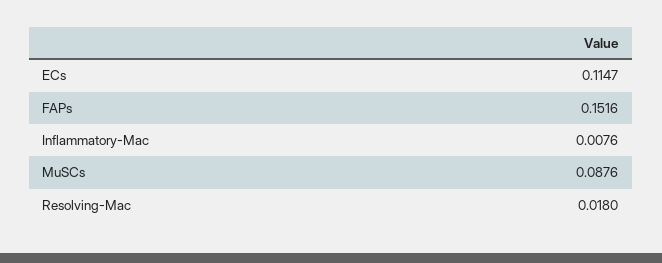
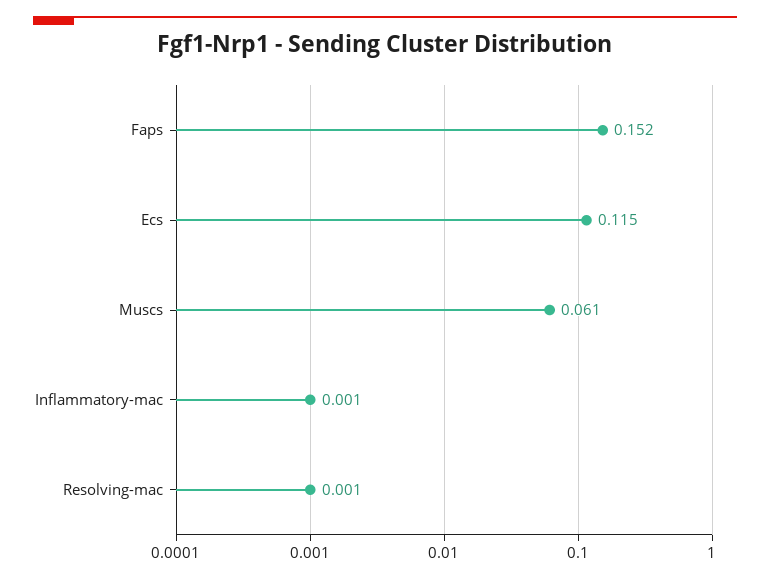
  {
    "ECs": 0.1147,
    "FAPs": 0.1516,
-   "Inflammatory-Mac": 0.0076,
+   "Inflammatory-Mac": 0.001,
-   "MuSCs": 0.0876,
+   "MuSCs": 0.061,
-   "Resolving-Mac": 0.018
+   "Resolving-Mac": 0.001
  }

